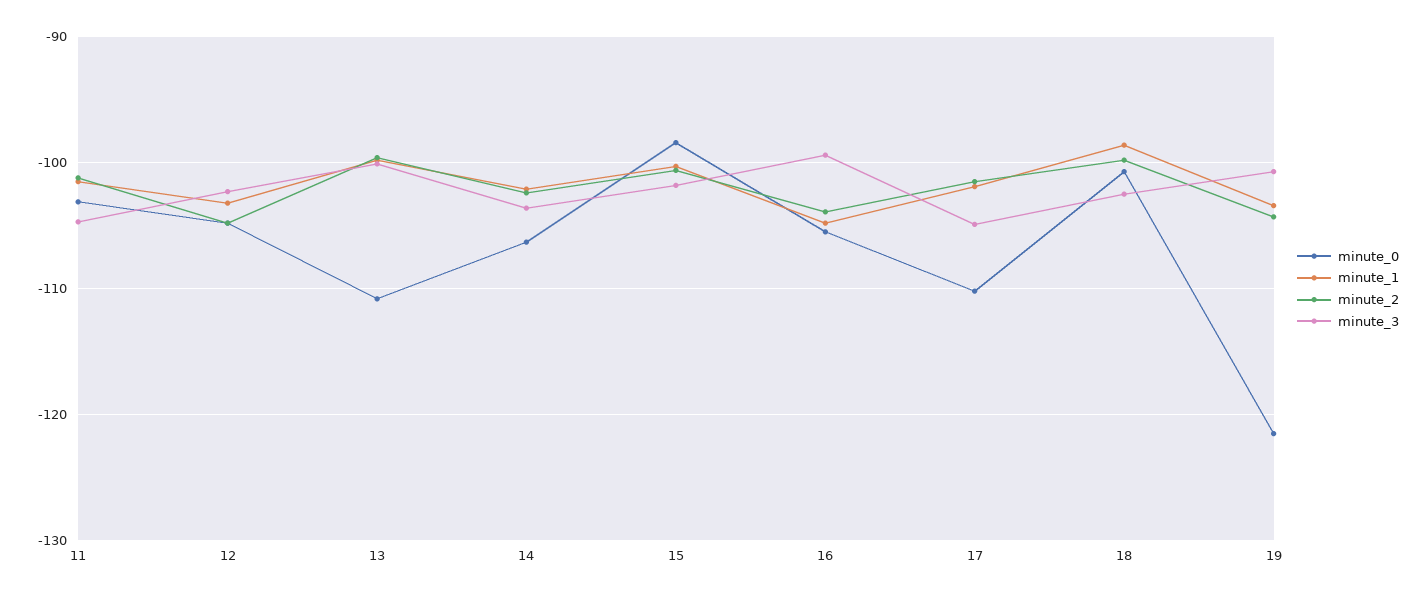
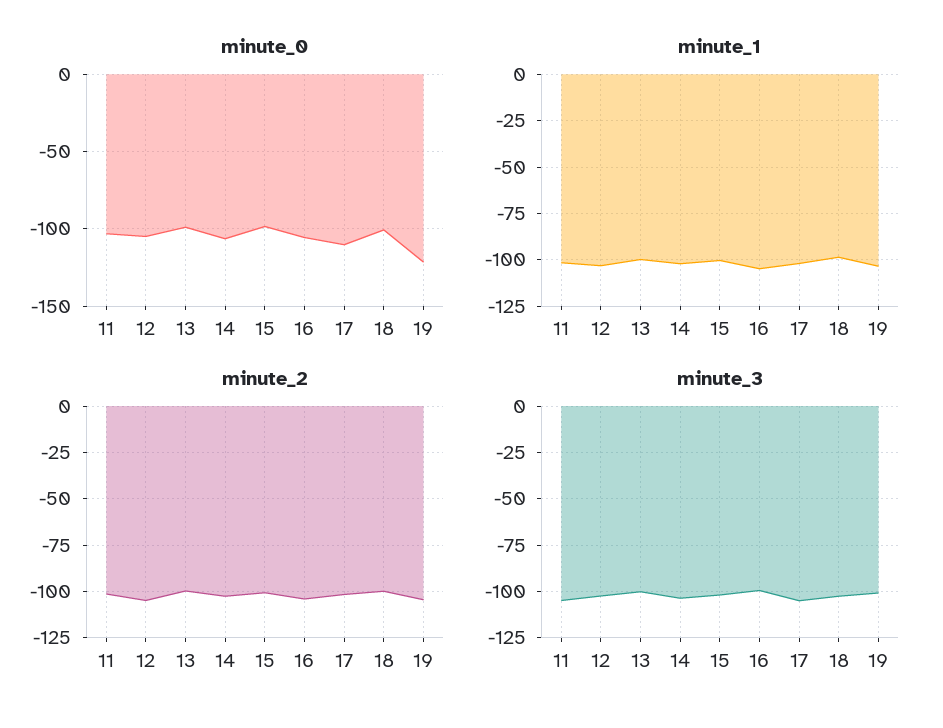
  {
    "minute_0": {
      "11": -103,
      "12": -105,
-     "13": -111,
+     "13": -100,
      "14": -106,
      "15": -98,
      "16": -106,
      "17": -110,
      "18": -101,
      "19": -122
    },
    "minute_1": {
      "11": -102,
      "12": -103,
      "13": -100,
      "14": -102,
      "15": -100,
      "16": -105,
      "17": -102,
      "18": -99,
      "19": -103
    },
    "minute_2": {
      "11": -101,
      "12": -105,
      "13": -100,
      "14": -102,
      "15": -101,
      "16": -104,
      "17": -102,
      "18": -100,
      "19": -104
    },
    "minute_3": {
      "11": -105,
      "12": -102,
      "13": -100,
      "14": -104,
      "15": -102,
      "16": -99,
      "17": -105,
      "18": -103,
      "19": -101
    }
  }

